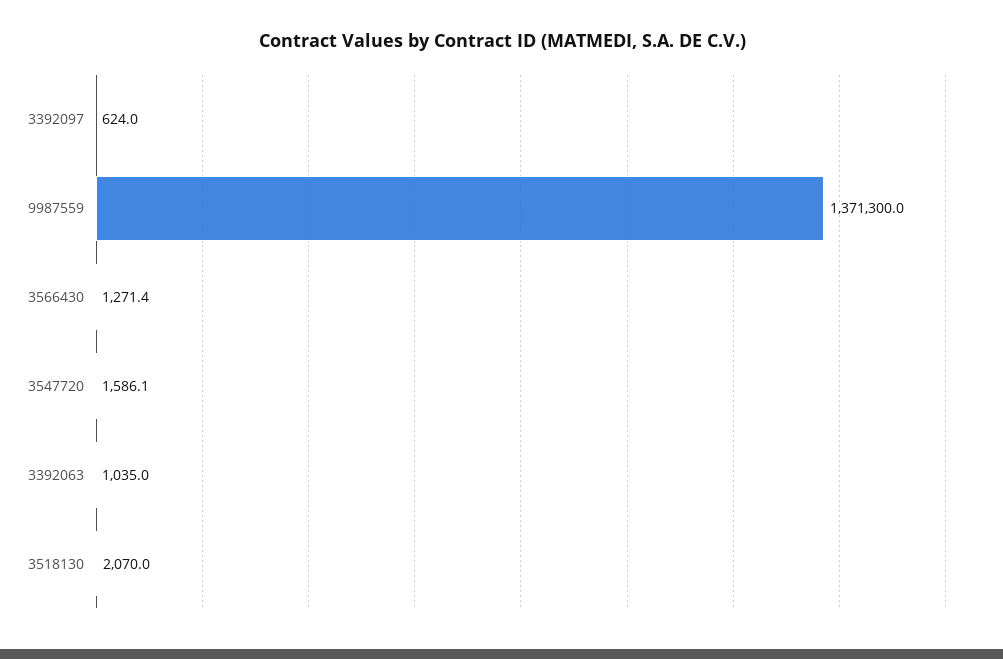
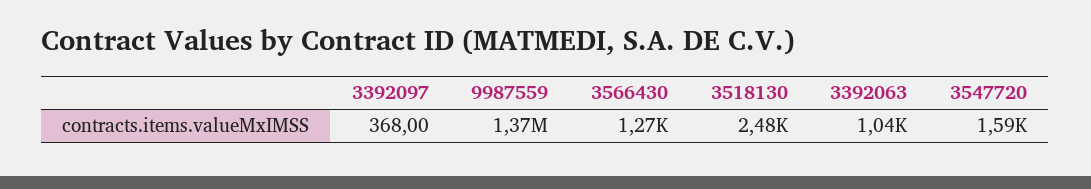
  {
-   "3392097": 624,
+   "3392097": 368,
    "9987559": 1371300,
    "3566430": 1271.4,
    "3547720": 1586.1,
    "3392063": 1035,
-   "3518130": 2070
+   "3518130": 2480
  }

